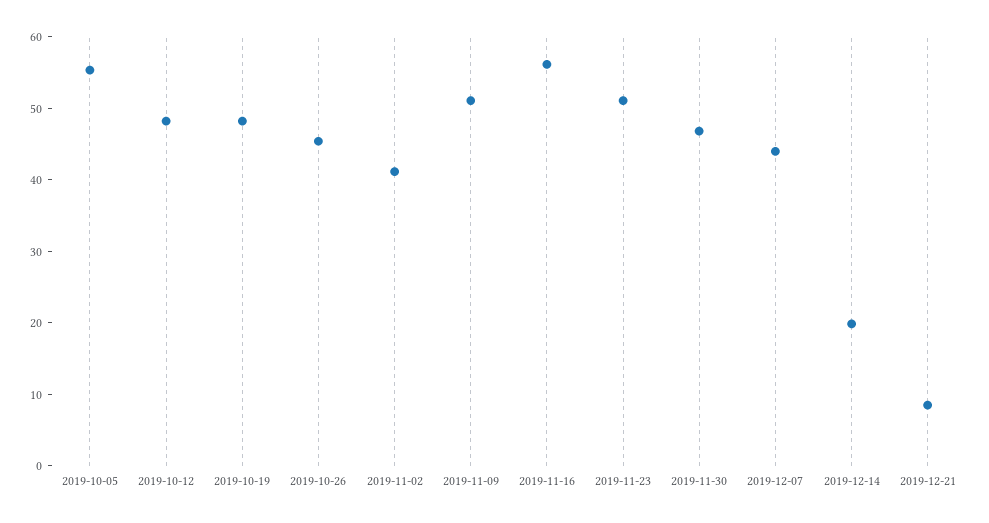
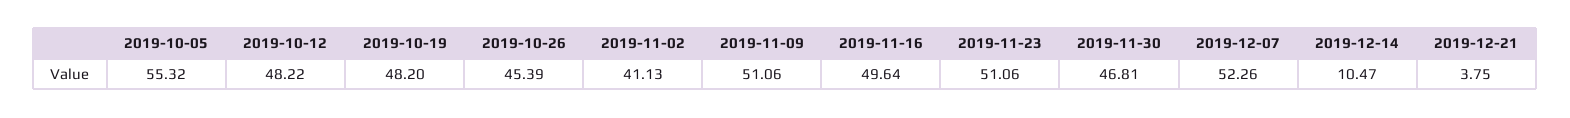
  {
    "2019-10-05": 55.32,
    "2019-10-12": 48.22,
    "2019-10-19": 48.2,
    "2019-10-26": 45.39,
    "2019-11-02": 41.13,
    "2019-11-09": 51.06,
-   "2019-11-16": 56,
+   "2019-11-16": 49.64,
    "2019-11-23": 51.06,
    "2019-11-30": 46.81,
-   "2019-12-07": 44,
+   "2019-12-07": 52.26,
-   "2019-12-14": 20,
+   "2019-12-14": 10.47,
-   "2019-12-21": 8
+   "2019-12-21": 3.75
  }

